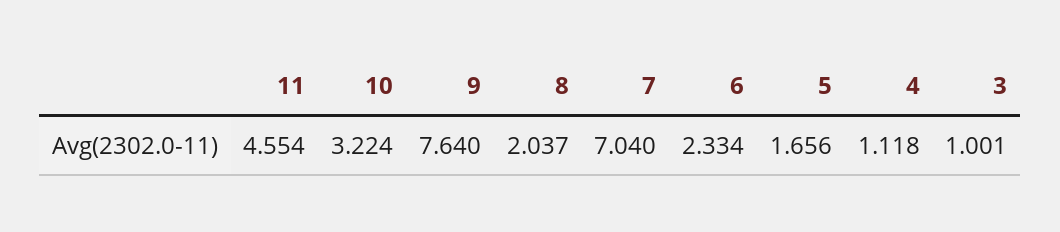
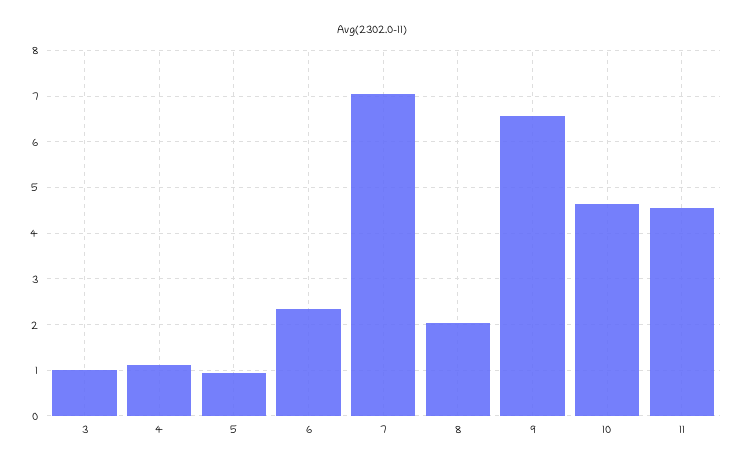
  {
    "11": 4.554,
-   "10": 3.224,
+   "10": 4.6,
-   "9": 7.64,
+   "9": 6.6,
    "8": 2.037,
    "7": 7.04,
    "6": 2.334,
-   "5": 1.656,
+   "5": 1,
    "4": 1.118,
    "3": 1.001
  }

